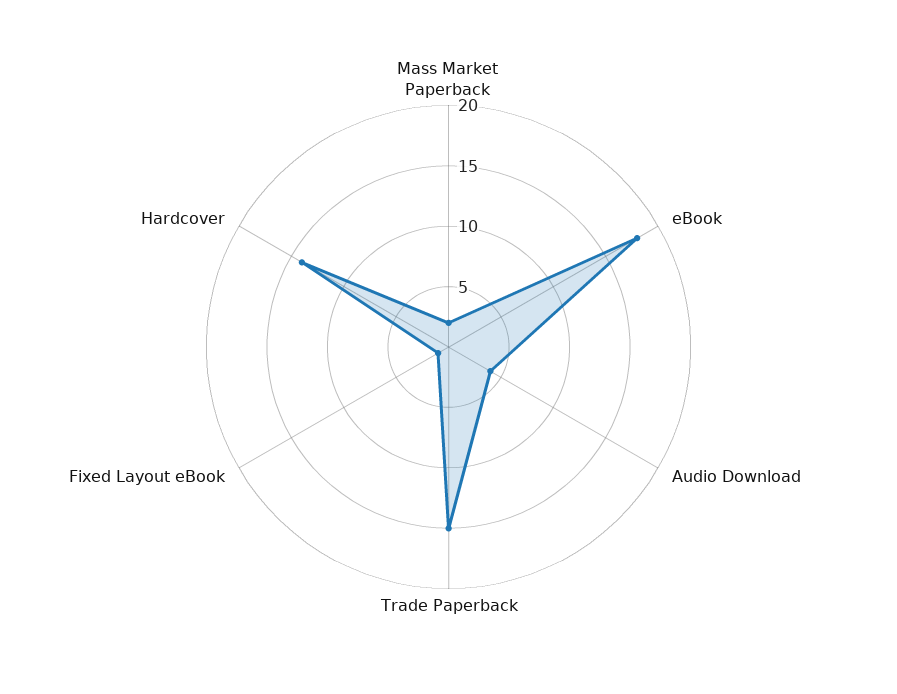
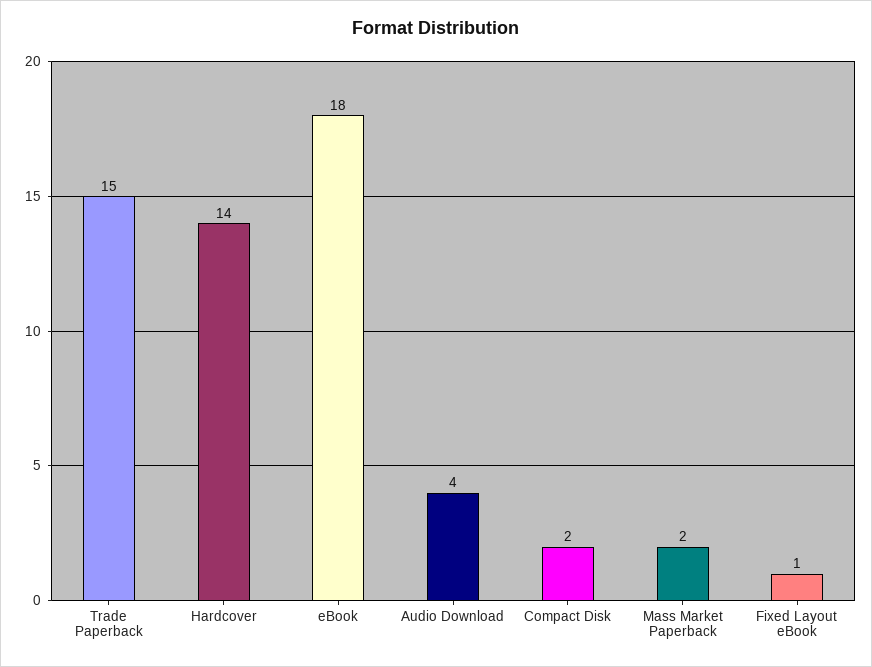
  {
    "Mass Market Paperback": 2,
    "eBook": 18,
    "Audio Download": 4,
    "Trade Paperback": 15,
    "Fixed Layout eBook": 1,
-   "Hardcover": 14
+   "Hardcover": 14,
+   "Compact Disk": 2
  }

